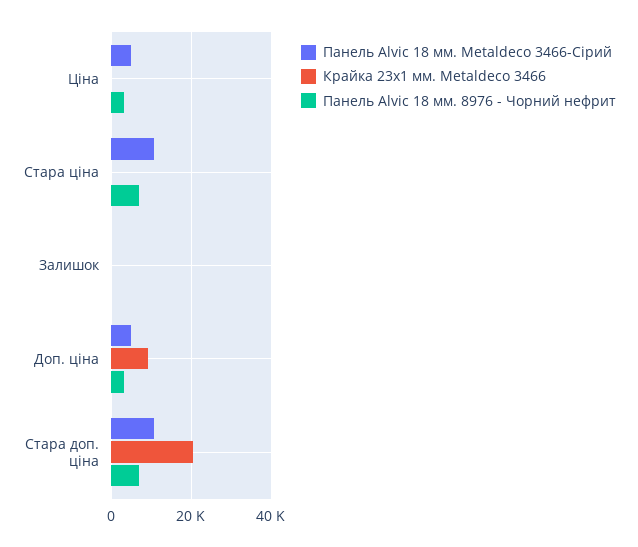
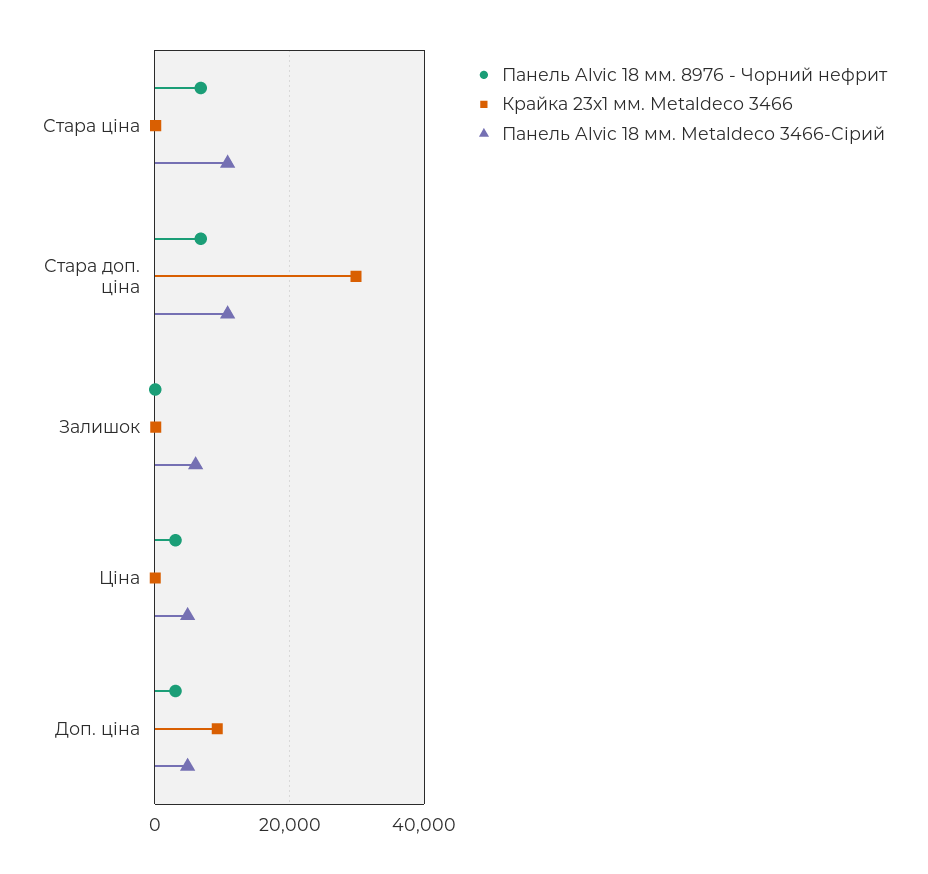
  {
    "Панель Alvic 18 мм. Metaldeco 3466-Сірий": {
      "Ціна": 4000,
      "Стара ціна": 10000,
-     "Залишок": 0,
+     "Залишок": 6000,
      "Доп. ціна": 4000,
      "Стара доп. ціна": 10000
    },
    "Крайка 23x1 мм. Metaldeco 3466": {
      "Ціна": 0,
      "Стара ціна": 0,
      "Залишок": 0,
      "Доп. ціна": 10000,
-     "Стара доп. ціна": 20000
+     "Стара доп. ціна": 30000
    },
    "Панель Alvic 18 мм. 8976 - Чорний нефрит": {
      "Ціна": 4000,
      "Стара ціна": 6000,
      "Залишок": 0,
      "Доп. ціна": 4000,
      "Стара доп. ціна": 6000
    }
  }

